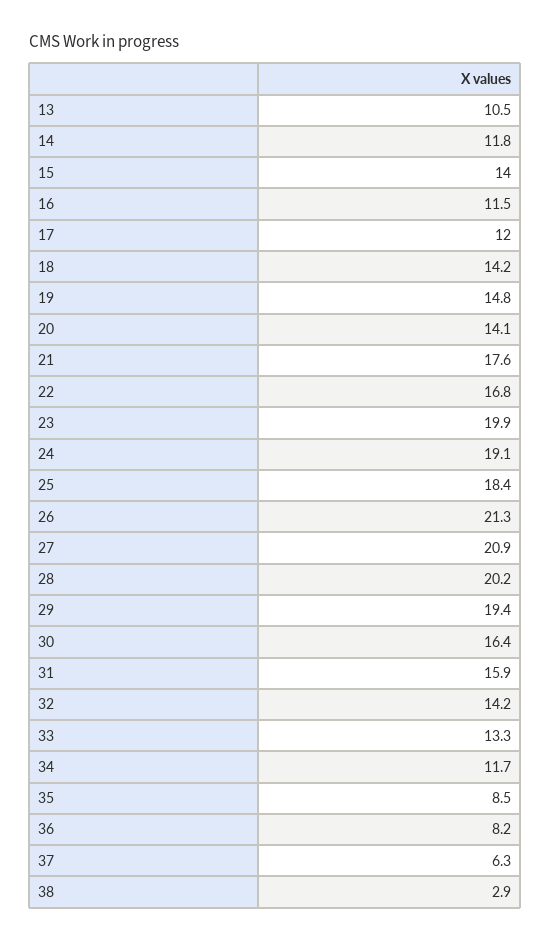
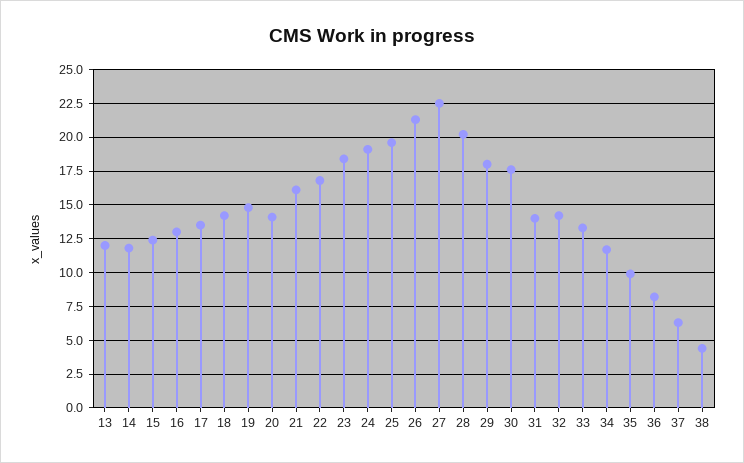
  {
-   "13": 10.5,
+   "13": 12,
    "14": 11.8,
-   "15": 14,
+   "15": 12.5,
-   "16": 11.5,
+   "16": 13,
-   "17": 12,
+   "17": 13.5,
    "18": 14.2,
    "19": 14.8,
    "20": 14.1,
-   "21": 17.6,
+   "21": 16,
    "22": 16.8,
-   "23": 19.9,
+   "23": 18.5,
    "24": 19.1,
-   "25": 18.4,
+   "25": 19.5,
    "26": 21.3,
-   "27": 20.9,
+   "27": 22.5,
    "28": 20.2,
-   "29": 19.4,
+   "29": 18,
-   "30": 16.4,
+   "30": 17.5,
-   "31": 15.9,
+   "31": 14,
    "32": 14.2,
    "33": 13.3,
    "34": 11.7,
-   "35": 8.5,
+   "35": 10,
    "36": 8.2,
    "37": 6.3,
-   "38": 2.9
+   "38": 4.5
  }

